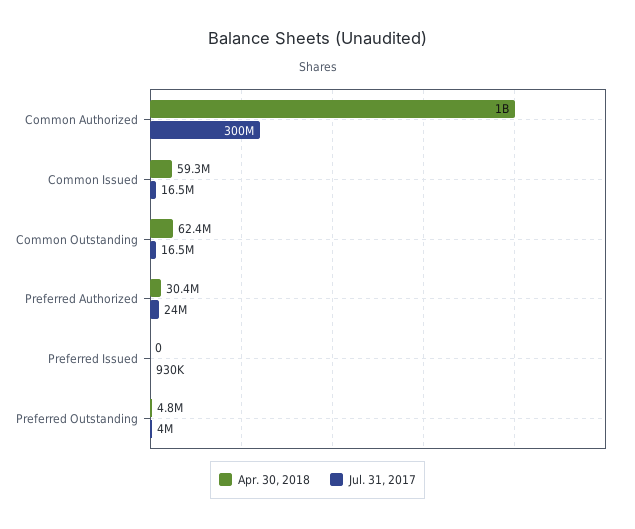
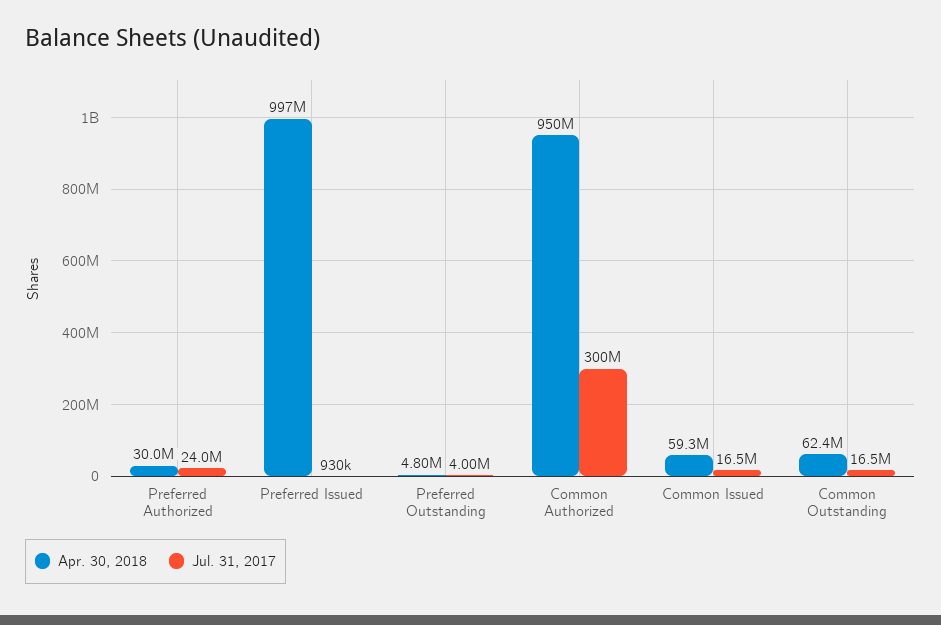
  {
    "Apr. 30, 2018": {
-     "Common Authorized": 1000000000,
+     "Common Authorized": 950000000,
      "Common Issued": 59300000,
      "Common Outstanding": 62400000,
-     "Preferred Authorized": 30400000,
+     "Preferred Authorized": 30000000,
-     "Preferred Issued": 0,
+     "Preferred Issued": 997000000,
      "Preferred Outstanding": 4800000
    },
    "Jul. 31, 2017": {
      "Common Authorized": 300000000,
      "Common Issued": 16500000,
      "Common Outstanding": 16500000,
      "Preferred Authorized": 24000000,
      "Preferred Issued": 930000,
      "Preferred Outstanding": 4000000
    }
  }

